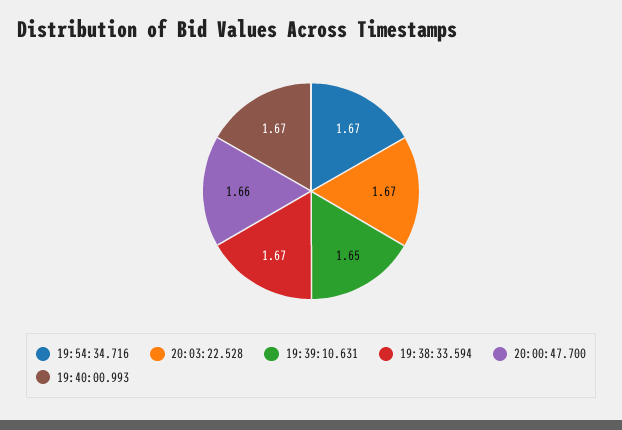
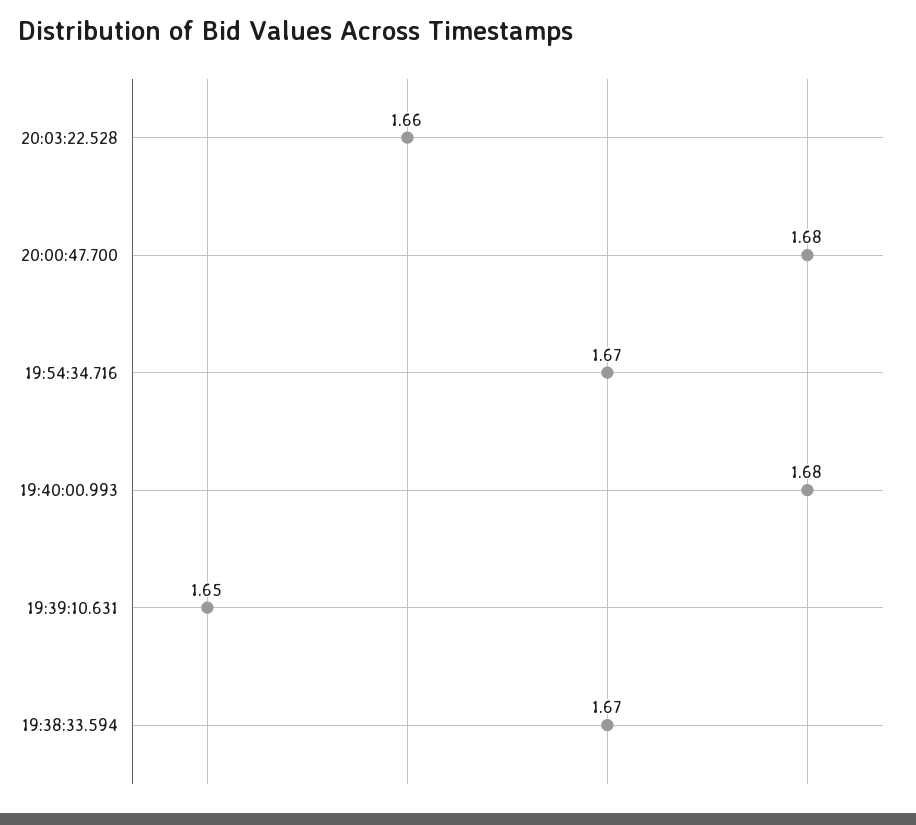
  {
    "19:54:34.716": 1.67,
-   "20:03:22.528": 1.67,
+   "20:03:22.528": 1.66,
    "19:39:10.631": 1.65,
    "19:38:33.594": 1.67,
-   "20:00:47.700": 1.66,
+   "20:00:47.700": 1.68,
-   "19:40:00.993": 1.67
+   "19:40:00.993": 1.68
  }

